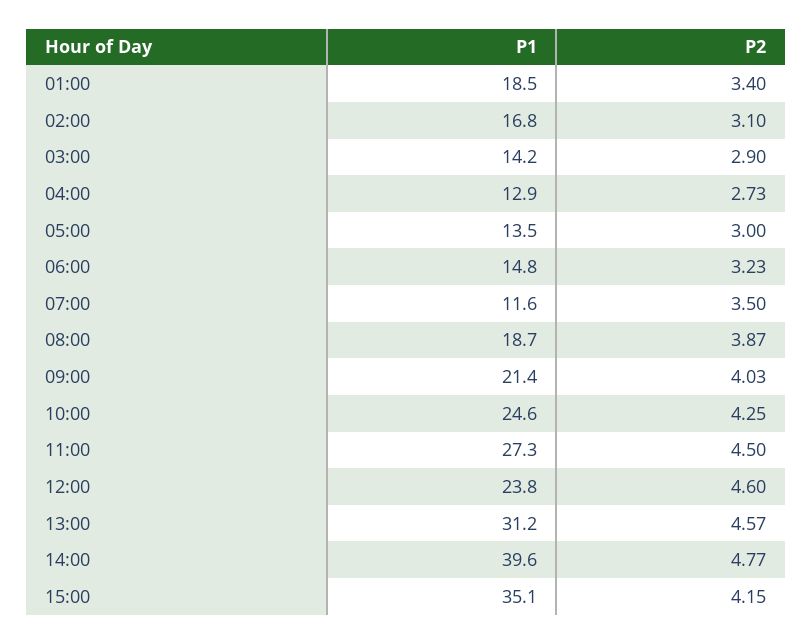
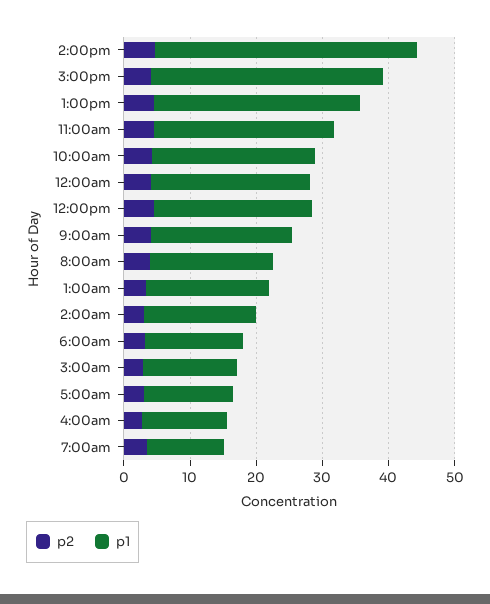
  {
    "P1": {
      "01:00": 18.5,
      "02:00": 16.8,
      "03:00": 14.2,
      "04:00": 12.9,
      "05:00": 13.5,
      "06:00": 14.8,
      "07:00": 11.6,
      "08:00": 18.7,
      "09:00": 21.4,
      "10:00": 24.6,
      "11:00": 27.3,
      "12:00": 23.8,
      "13:00": 31.2,
      "14:00": 39.6,
-     "15:00": 35.1
+     "15:00": 35.1,
+     "12:00am": 24
    },
    "P2": {
      "01:00": 3.4,
      "02:00": 3.1,
      "03:00": 2.9,
      "04:00": 2.73,
      "05:00": 3,
      "06:00": 3.23,
      "07:00": 3.5,
      "08:00": 3.87,
      "09:00": 4.03,
      "10:00": 4.25,
      "11:00": 4.5,
      "12:00": 4.6,
      "13:00": 4.57,
      "14:00": 4.77,
-     "15:00": 4.15
+     "15:00": 4.15,
+     "12:00am": 4
    }
  }

